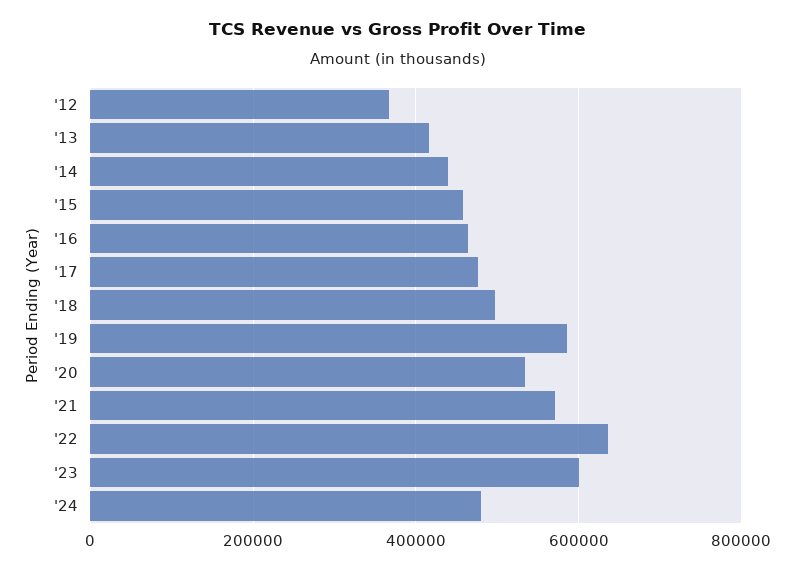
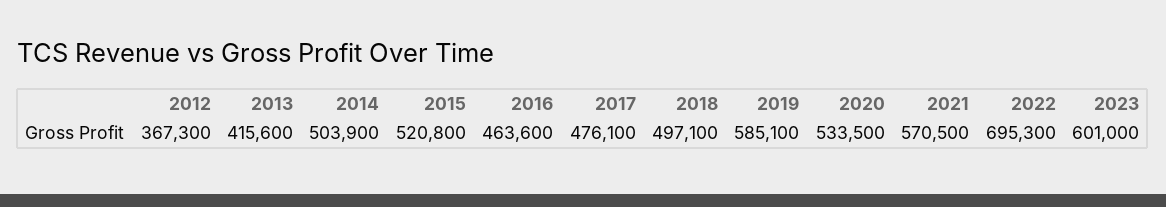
  {
    "'12": 367300,
    "'13": 415600,
-   "'14": 440000,
+   "'14": 503900,
-   "'15": 460000,
+   "'15": 520800,
    "'16": 463600,
    "'17": 476100,
    "'18": 497100,
    "'19": 585100,
    "'20": 533500,
    "'21": 570500,
-   "'22": 640000,
+   "'22": 695300,
-   "'23": 601000,
+   "'23": 601000
-   "'24": 480000
  }

